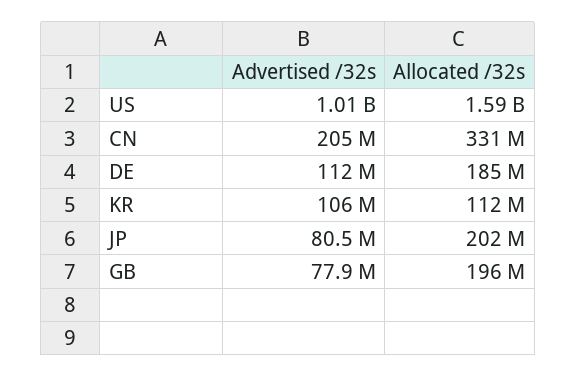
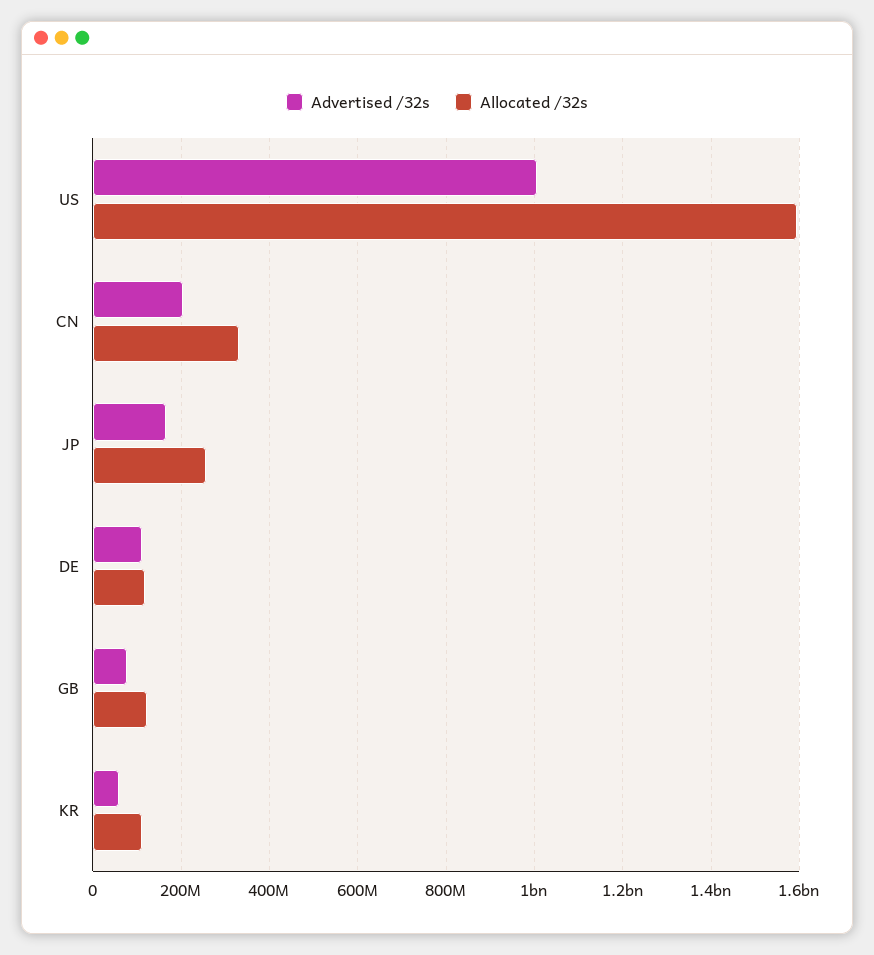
  {
    "Advertised /32s": {
      "US": 1010000000,
      "CN": 205000000,
      "DE": 112000000,
-     "KR": 106000000,
+     "KR": 60000000,
-     "JP": 80500000,
+     "JP": 160000000,
      "GB": 77900000
    },
    "Allocated /32s": {
      "US": 1590000000,
      "CN": 331000000,
-     "DE": 185000000,
+     "DE": 120000000,
      "KR": 112000000,
-     "JP": 202000000,
+     "JP": 260000000,
-     "GB": 196000000
+     "GB": 120000000
    }
  }

